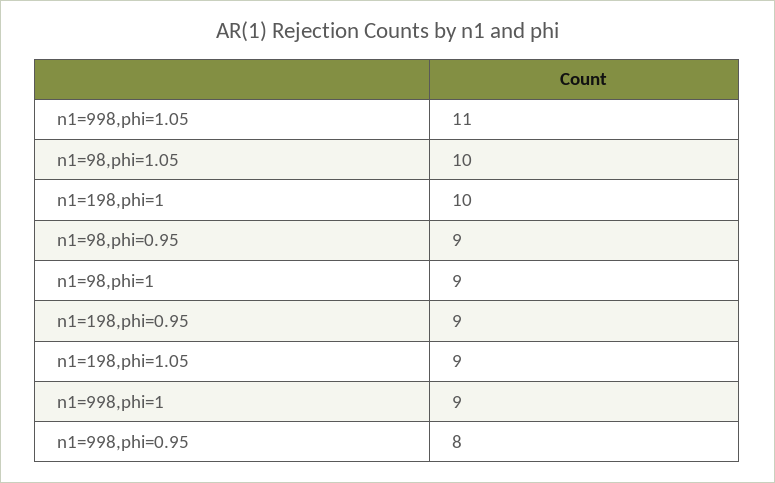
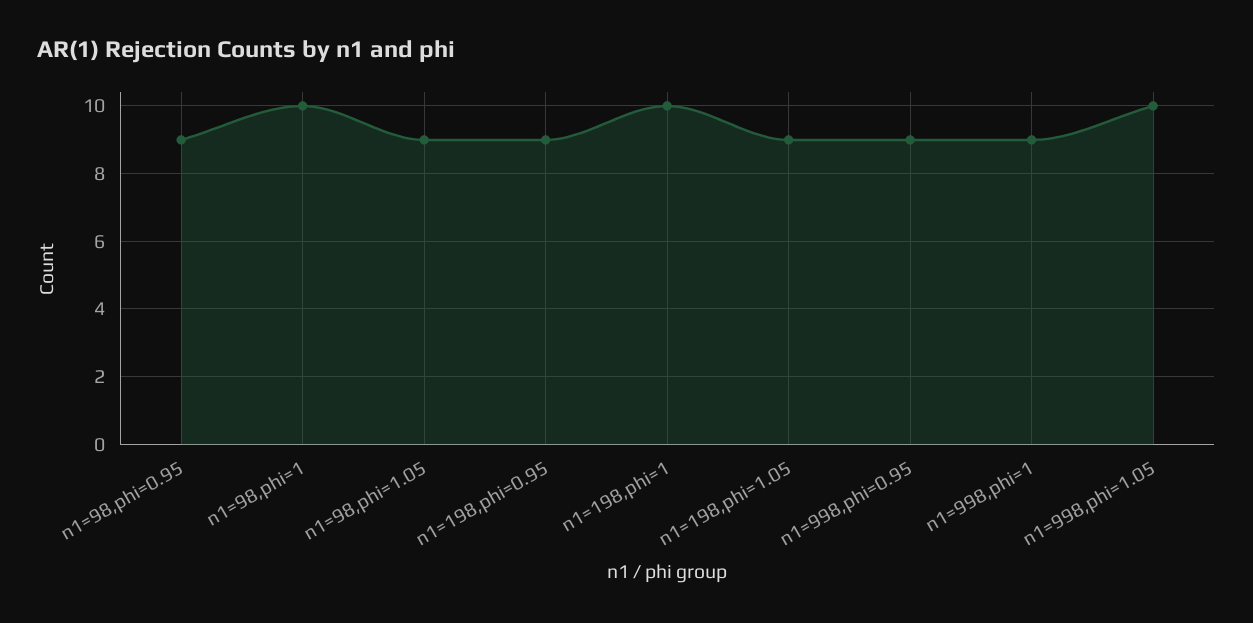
  {
-   "n1=998,phi=1.05": 11,
+   "n1=998,phi=1.05": 10,
-   "n1=98,phi=1.05": 10,
+   "n1=98,phi=1.05": 9,
    "n1=198,phi=1": 10,
    "n1=98,phi=0.95": 9,
-   "n1=98,phi=1": 9,
+   "n1=98,phi=1": 10,
    "n1=198,phi=0.95": 9,
    "n1=198,phi=1.05": 9,
    "n1=998,phi=1": 9,
-   "n1=998,phi=0.95": 8
+   "n1=998,phi=0.95": 9
  }

